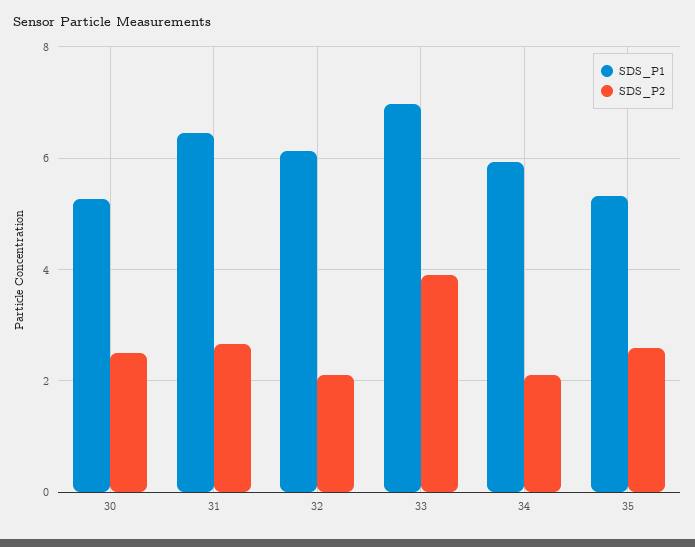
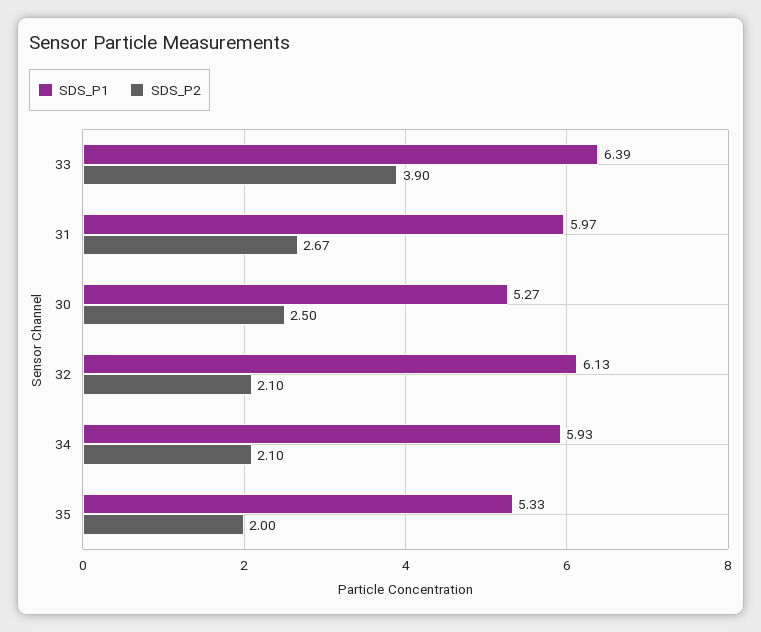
  {
    "SDS_P1": {
      "30": 5.27,
-     "31": 6.4,
+     "31": 5.97,
      "32": 6.13,
-     "33": 7,
+     "33": 6.39,
      "34": 5.93,
      "35": 5.33
    },
    "SDS_P2": {
      "30": 2.5,
      "31": 2.67,
      "32": 2.1,
      "33": 3.9,
      "34": 2.1,
-     "35": 2.6
+     "35": 2
    }
  }

